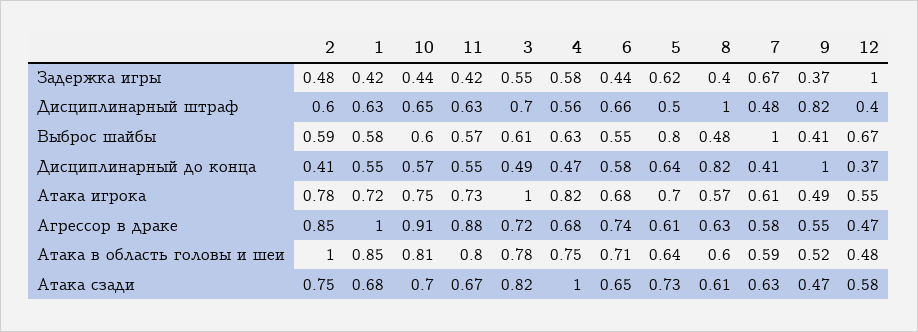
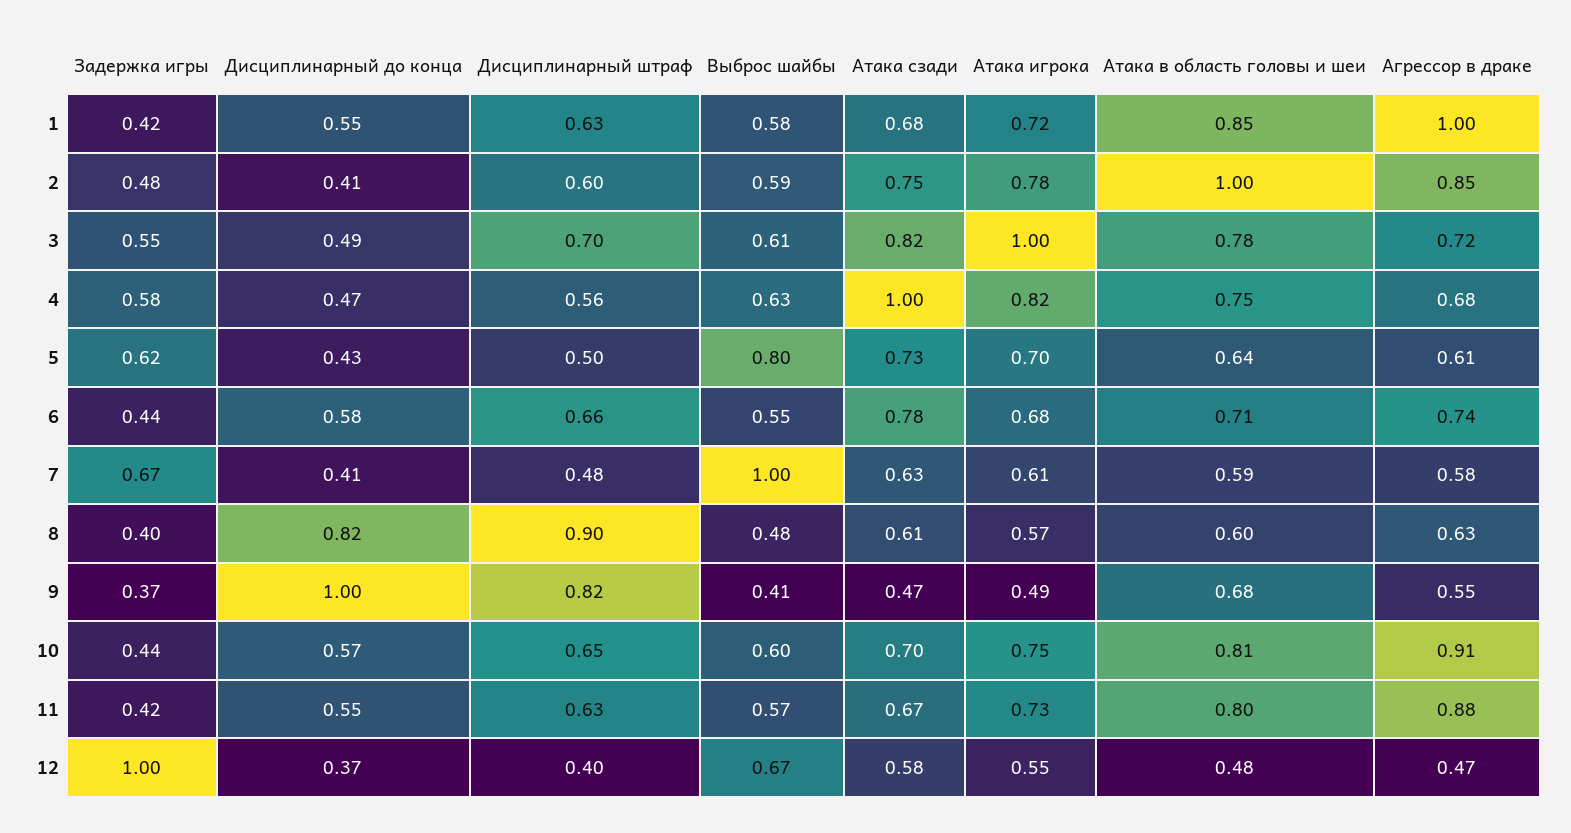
  {
    "2": {
      "Задержка игры": 0.48,
      "Дисциплинарный штраф": 0.6,
      "Выброс шайбы": 0.59,
      "Дисциплинарный до конца": 0.41,
      "Атака игрока": 0.78,
      "Агрессор в драке": 0.85,
      "Атака в область головы и шеи": 1,
      "Атака сзади": 0.75
    },
    "1": {
      "Задержка игры": 0.42,
      "Дисциплинарный штраф": 0.63,
      "Выброс шайбы": 0.58,
      "Дисциплинарный до конца": 0.55,
      "Атака игрока": 0.72,
      "Агрессор в драке": 1,
      "Атака в область головы и шеи": 0.85,
      "Атака сзади": 0.68
    },
    "10": {
      "Задержка игры": 0.44,
      "Дисциплинарный штраф": 0.65,
      "Выброс шайбы": 0.6,
      "Дисциплинарный до конца": 0.57,
      "Атака игрока": 0.75,
      "Агрессор в драке": 0.91,
      "Атака в область головы и шеи": 0.81,
      "Атака сзади": 0.7
    },
    "11": {
      "Задержка игры": 0.42,
      "Дисциплинарный штраф": 0.63,
      "Выброс шайбы": 0.57,
      "Дисциплинарный до конца": 0.55,
      "Атака игрока": 0.73,
      "Агрессор в драке": 0.88,
      "Атака в область головы и шеи": 0.8,
      "Атака сзади": 0.67
    },
    "3": {
      "Задержка игры": 0.55,
      "Дисциплинарный штраф": 0.7,
      "Выброс шайбы": 0.61,
      "Дисциплинарный до конца": 0.49,
      "Атака игрока": 1,
      "Агрессор в драке": 0.72,
      "Атака в область головы и шеи": 0.78,
      "Атака сзади": 0.82
    },
    "4": {
      "Задержка игры": 0.58,
      "Дисциплинарный штраф": 0.56,
      "Выброс шайбы": 0.63,
      "Дисциплинарный до конца": 0.47,
      "Атака игрока": 0.82,
      "Агрессор в драке": 0.68,
      "Атака в область головы и шеи": 0.75,
      "Атака сзади": 1
    },
    "6": {
      "Задержка игры": 0.44,
      "Дисциплинарный штраф": 0.66,
      "Выброс шайбы": 0.55,
      "Дисциплинарный до конца": 0.58,
      "Атака игрока": 0.68,
      "Агрессор в драке": 0.74,
      "Атака в область головы и шеи": 0.71,
-     "Атака сзади": 0.65
+     "Атака сзади": 0.78
    },
    "5": {
      "Задержка игры": 0.62,
      "Дисциплинарный штраф": 0.5,
      "Выброс шайбы": 0.8,
-     "Дисциплинарный до конца": 0.64,
+     "Дисциплинарный до конца": 0.43,
      "Атака игрока": 0.7,
      "Агрессор в драке": 0.61,
      "Атака в область головы и шеи": 0.64,
      "Атака сзади": 0.73
    },
    "8": {
      "Задержка игры": 0.4,
-     "Дисциплинарный штраф": 1,
+     "Дисциплинарный штраф": 0.9,
      "Выброс шайбы": 0.48,
      "Дисциплинарный до конца": 0.82,
      "Атака игрока": 0.57,
      "Агрессор в драке": 0.63,
      "Атака в область головы и шеи": 0.6,
      "Атака сзади": 0.61
    },
    "7": {
      "Задержка игры": 0.67,
      "Дисциплинарный штраф": 0.48,
      "Выброс шайбы": 1,
      "Дисциплинарный до конца": 0.41,
      "Атака игрока": 0.61,
      "Агрессор в драке": 0.58,
      "Атака в область головы и шеи": 0.59,
      "Атака сзади": 0.63
    },
    "9": {
      "Задержка игры": 0.37,
      "Дисциплинарный штраф": 0.82,
      "Выброс шайбы": 0.41,
      "Дисциплинарный до конца": 1,
      "Атака игрока": 0.49,
      "Агрессор в драке": 0.55,
-     "Атака в область головы и шеи": 0.52,
+     "Атака в область головы и шеи": 0.68,
      "Атака сзади": 0.47
    },
    "12": {
      "Задержка игры": 1,
      "Дисциплинарный штраф": 0.4,
      "Выброс шайбы": 0.67,
      "Дисциплинарный до конца": 0.37,
      "Атака игрока": 0.55,
      "Агрессор в драке": 0.47,
      "Атака в область головы и шеи": 0.48,
      "Атака сзади": 0.58
    }
  }

